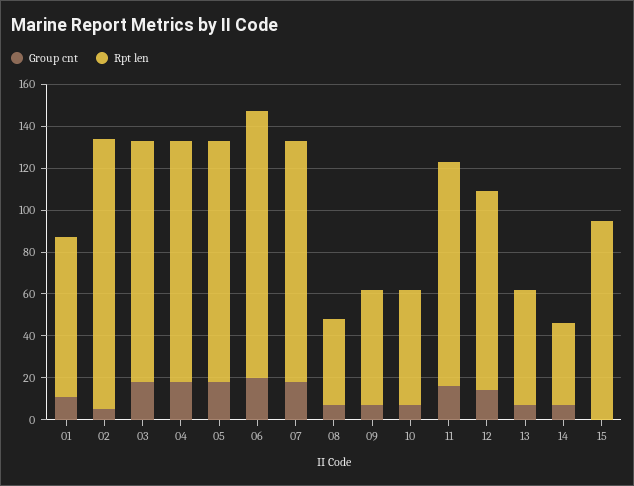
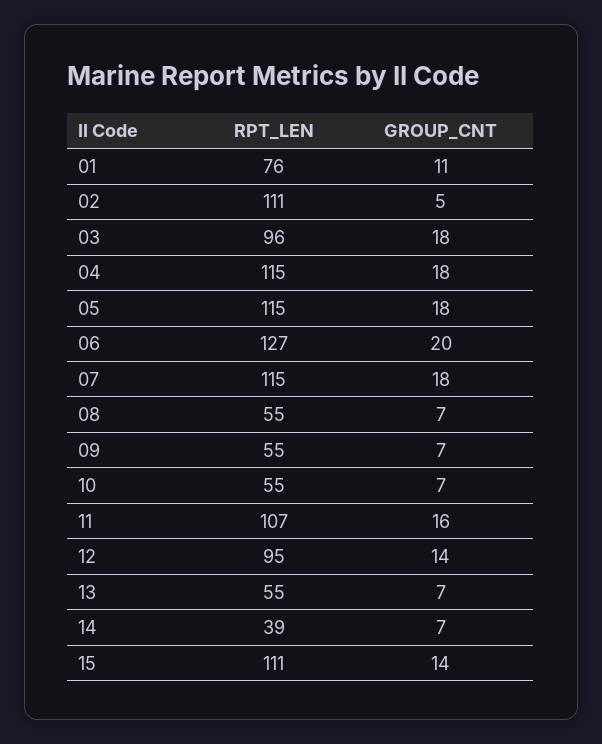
  {
    "Group cnt": {
      "01": 11,
      "02": 5,
      "03": 18,
      "04": 18,
      "05": 18,
      "06": 20,
      "07": 18,
      "08": 7,
      "09": 7,
      "10": 7,
      "11": 16,
      "12": 14,
      "13": 7,
      "14": 7,
-     "15": 0
+     "15": 14
    },
    "Rpt len": {
      "01": 76,
-     "02": 130,
+     "02": 111,
-     "03": 115,
+     "03": 96,
      "04": 115,
      "05": 115,
      "06": 127,
      "07": 115,
-     "08": 40,
+     "08": 55,
      "09": 55,
      "10": 55,
      "11": 107,
      "12": 95,
      "13": 55,
      "14": 39,
-     "15": 95
+     "15": 111
    }
  }

